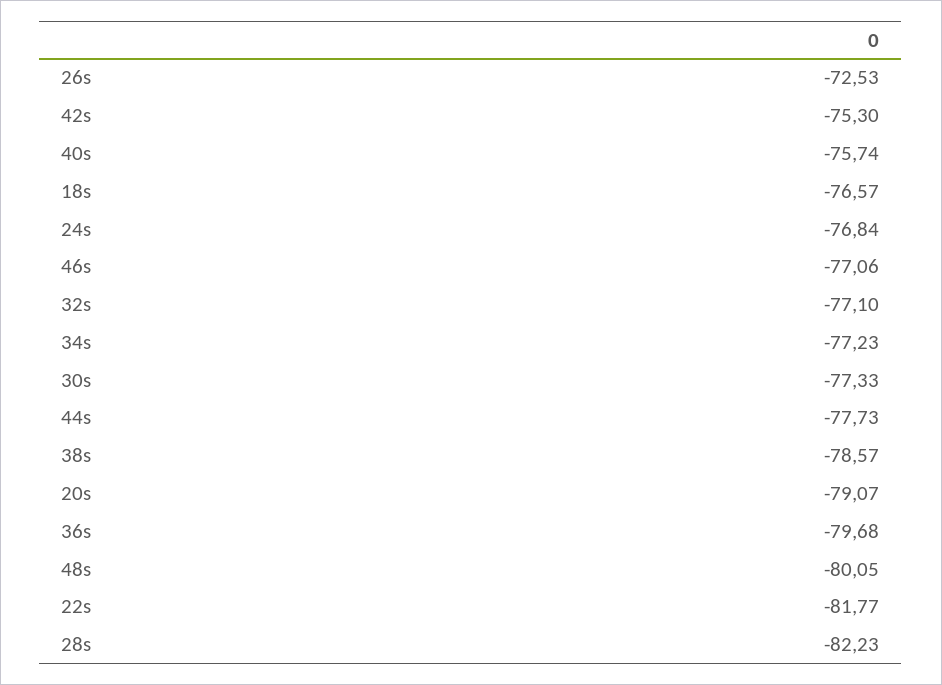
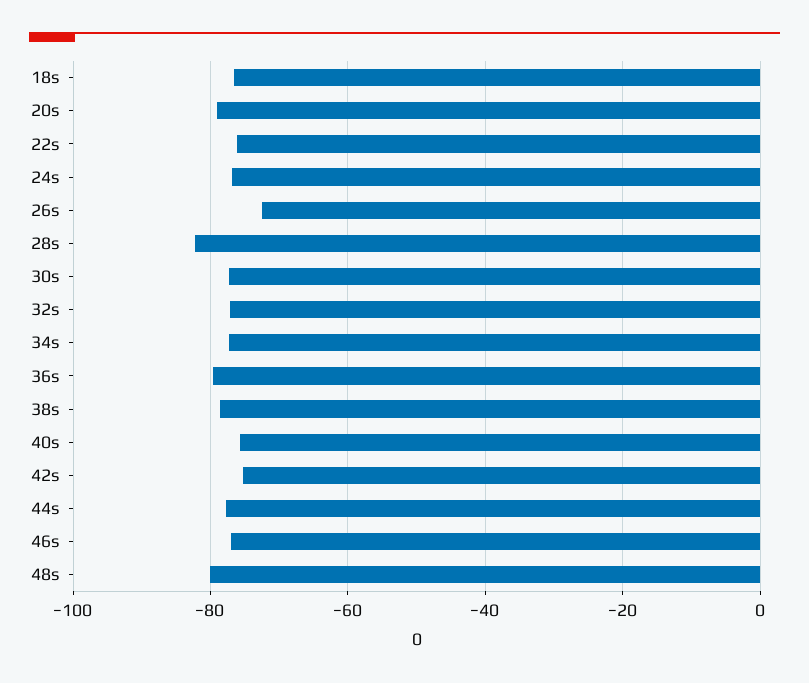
  {
    "26s": -72.53,
    "42s": -75.3,
    "40s": -75.74,
    "18s": -76.57,
    "24s": -76.84,
    "46s": -77.06,
    "32s": -77.1,
    "34s": -77.23,
    "30s": -77.33,
    "44s": -77.73,
    "38s": -78.57,
    "20s": -79.07,
    "36s": -79.68,
    "48s": -80.05,
-   "22s": -81.77,
+   "22s": -76,
    "28s": -82.23
  }

